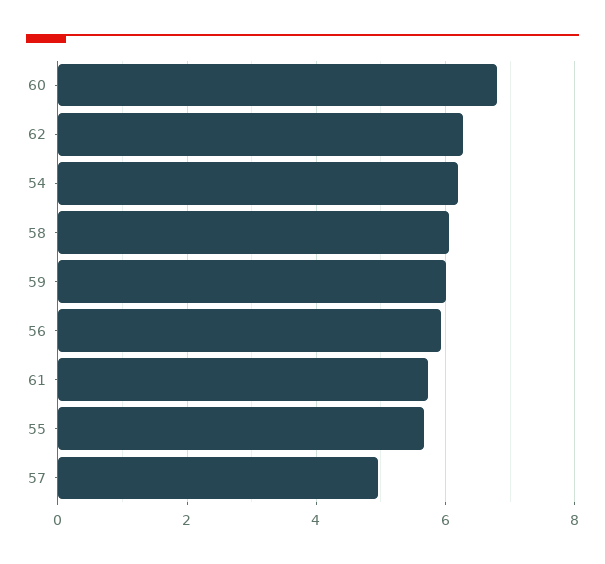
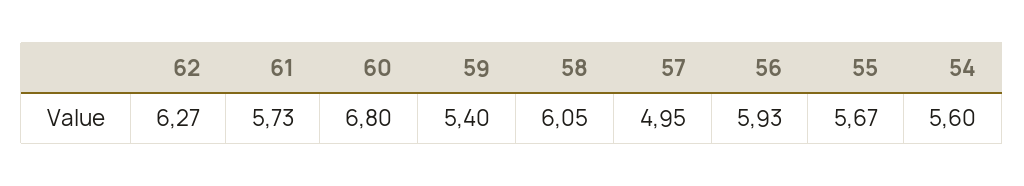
  {
    "60": 6.8,
    "62": 6.27,
-   "54": 6.2,
+   "54": 5.6,
    "58": 6.05,
-   "59": 6,
+   "59": 5.4,
    "56": 5.93,
    "61": 5.73,
    "55": 5.67,
    "57": 4.95
  }

